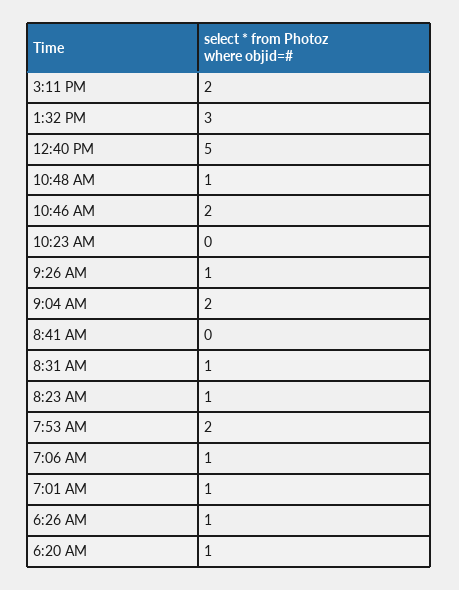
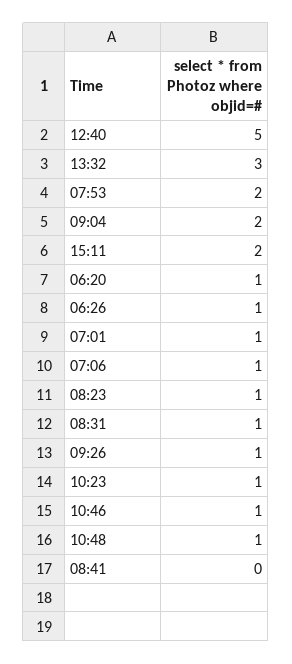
  {
    "3:11 PM": 2,
    "1:32 PM": 3,
    "12:40 PM": 5,
    "10:48 AM": 1,
-   "10:46 AM": 2,
+   "10:46 AM": 1,
-   "10:23 AM": 0,
+   "10:23 AM": 1,
    "9:26 AM": 1,
    "9:04 AM": 2,
    "8:41 AM": 0,
    "8:31 AM": 1,
    "8:23 AM": 1,
    "7:53 AM": 2,
    "7:06 AM": 1,
    "7:01 AM": 1,
    "6:26 AM": 1,
    "6:20 AM": 1
  }

